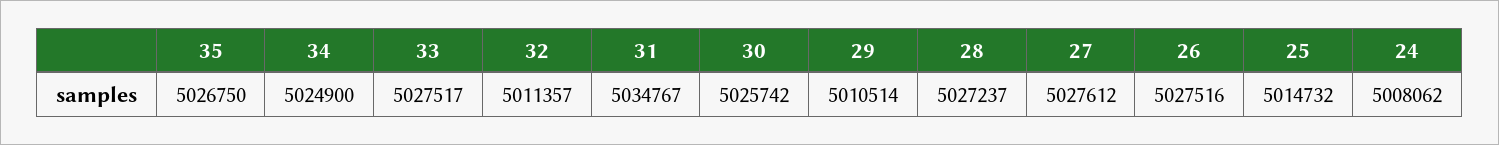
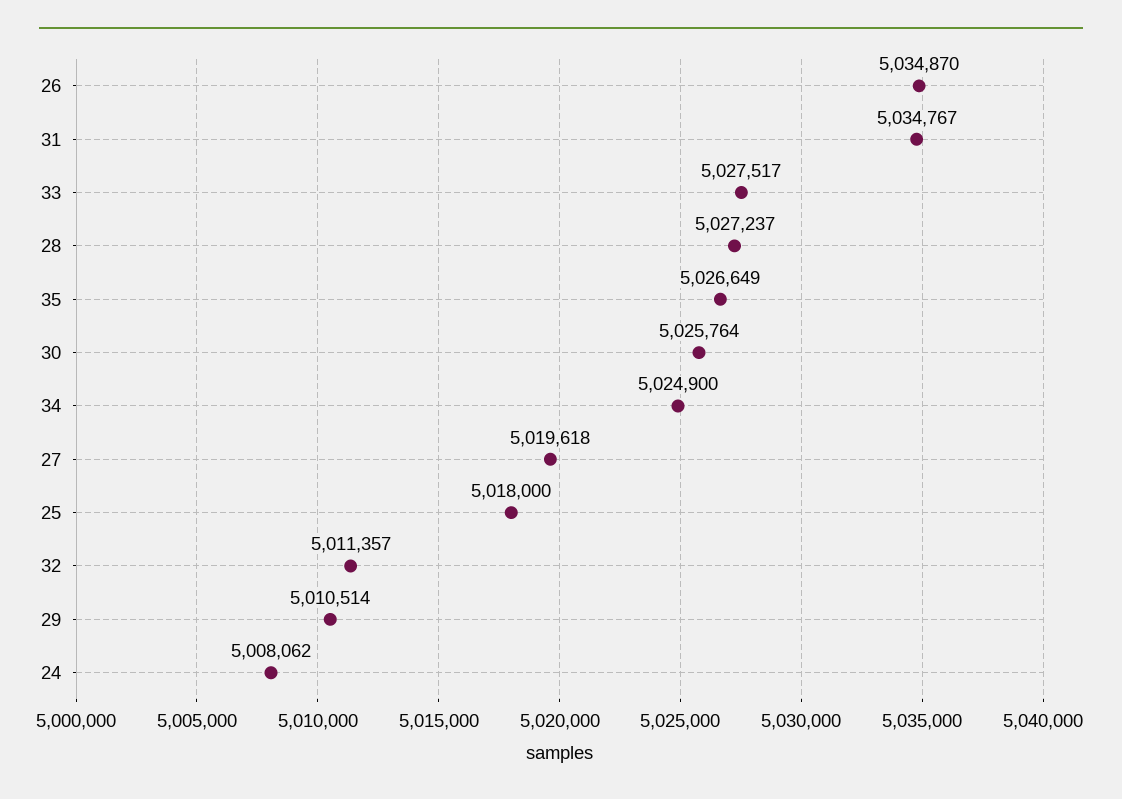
  {
-   "35": 5026750,
+   "35": 5026649,
    "34": 5024900,
    "33": 5027517,
    "32": 5011357,
    "31": 5034767,
-   "30": 5025742,
+   "30": 5025764,
    "29": 5010514,
    "28": 5027237,
-   "27": 5027612,
+   "27": 5019618,
-   "26": 5027516,
+   "26": 5034870,
-   "25": 5014732,
+   "25": 5018000,
    "24": 5008062
  }

